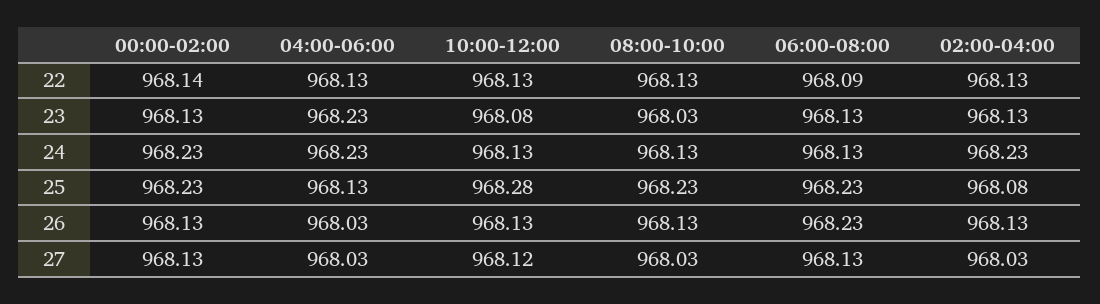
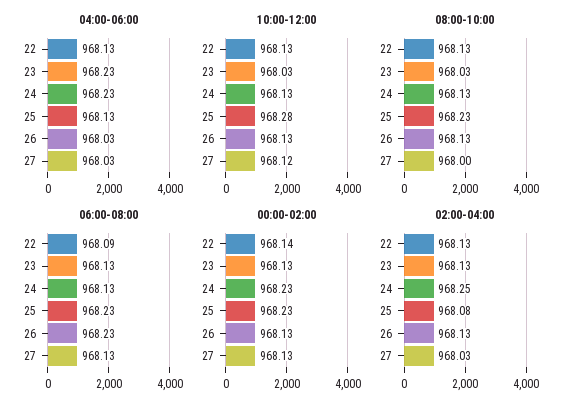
  {
    "00:00-02:00": {
      "22": 968.14,
      "23": 968.13,
      "24": 968.23,
      "25": 968.23,
      "26": 968.13,
      "27": 968.13
    },
    "04:00-06:00": {
      "22": 968.13,
      "23": 968.23,
      "24": 968.23,
      "25": 968.13,
      "26": 968.03,
      "27": 968.03
    },
    "10:00-12:00": {
      "22": 968.13,
-     "23": 968.08,
+     "23": 968.03,
      "24": 968.13,
      "25": 968.28,
      "26": 968.13,
      "27": 968.12
    },
    "08:00-10:00": {
      "22": 968.13,
      "23": 968.03,
      "24": 968.13,
      "25": 968.23,
      "26": 968.13,
-     "27": 968.03
+     "27": 968
    },
    "06:00-08:00": {
      "22": 968.09,
      "23": 968.13,
      "24": 968.13,
      "25": 968.23,
      "26": 968.23,
      "27": 968.13
    },
    "02:00-04:00": {
      "22": 968.13,
      "23": 968.13,
-     "24": 968.23,
+     "24": 968.25,
      "25": 968.08,
      "26": 968.13,
      "27": 968.03
    }
  }

